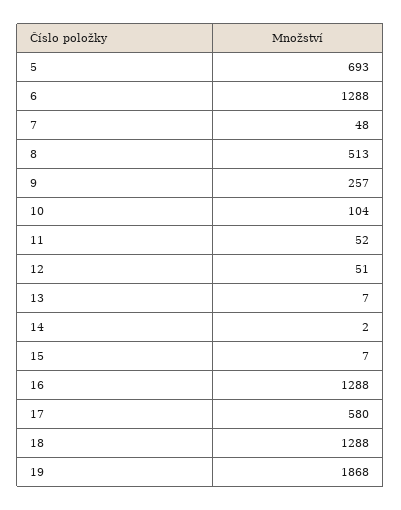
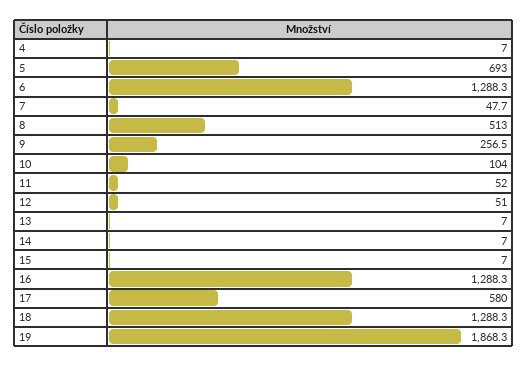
  {
    "5": 693,
    "6": 1288.3,
    "7": 47.7,
    "8": 513,
    "9": 256.5,
    "10": 104,
    "11": 52,
    "12": 51,
    "13": 7,
-   "14": 2,
+   "14": 7,
    "15": 7,
    "16": 1288.3,
    "17": 580,
    "18": 1288.3,
-   "19": 1868.3
+   "19": 1868.3,
+   "4": 7
  }

